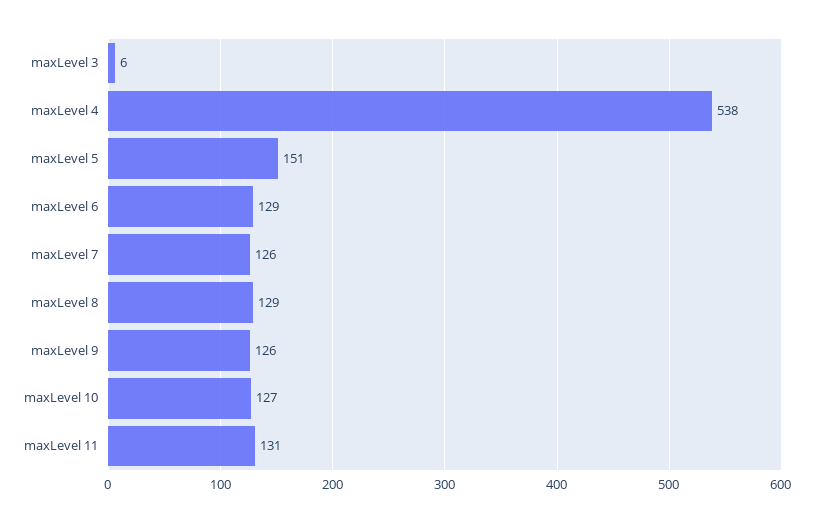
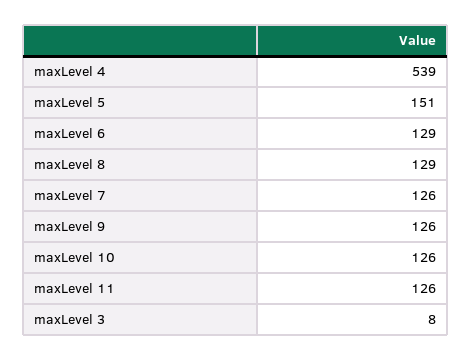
  {
-   "maxLevel 3": 6,
+   "maxLevel 3": 8,
-   "maxLevel 4": 538,
+   "maxLevel 4": 539,
    "maxLevel 5": 151,
    "maxLevel 6": 129,
    "maxLevel 7": 126,
    "maxLevel 8": 129,
    "maxLevel 9": 126,
-   "maxLevel 10": 127,
+   "maxLevel 10": 126,
-   "maxLevel 11": 131
+   "maxLevel 11": 126
  }

